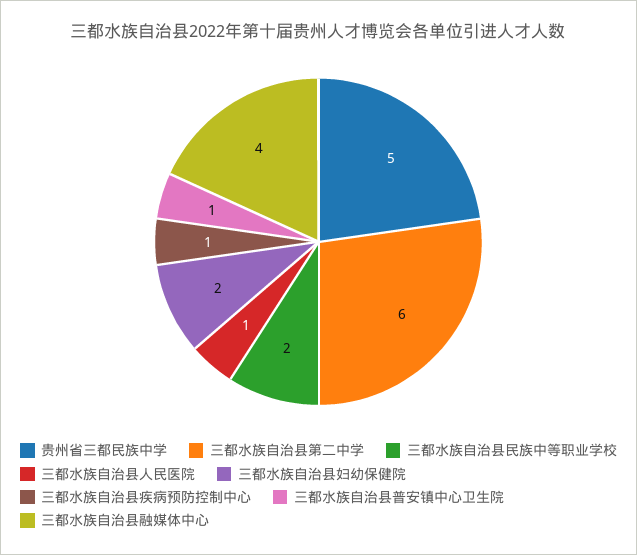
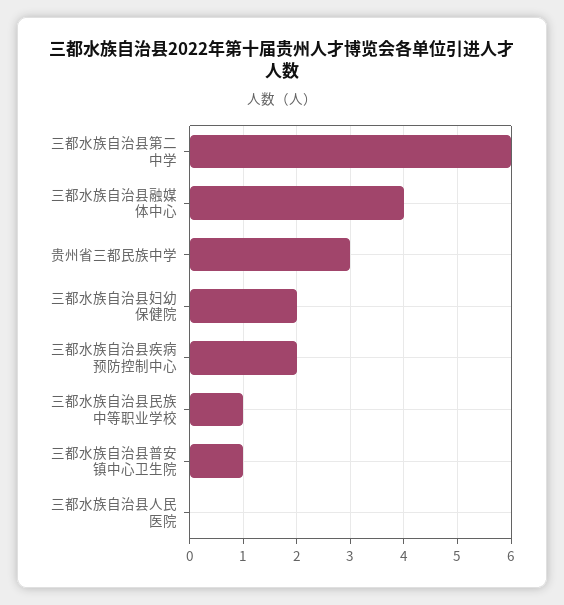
  {
-   "贵州省三都民族中学": 5,
+   "贵州省三都民族中学": 3,
    "三都水族自治县第二中学": 6,
-   "三都水族自治县民族中等职业学校": 2,
+   "三都水族自治县民族中等职业学校": 1,
-   "三都水族自治县人民医院": 1,
+   "三都水族自治县人民医院": 0,
    "三都水族自治县妇幼保健院": 2,
-   "三都水族自治县疾病预防控制中心": 1,
+   "三都水族自治县疾病预防控制中心": 2,
    "三都水族自治县普安镇中心卫生院": 1,
    "三都水族自治县融媒体中心": 4
  }

